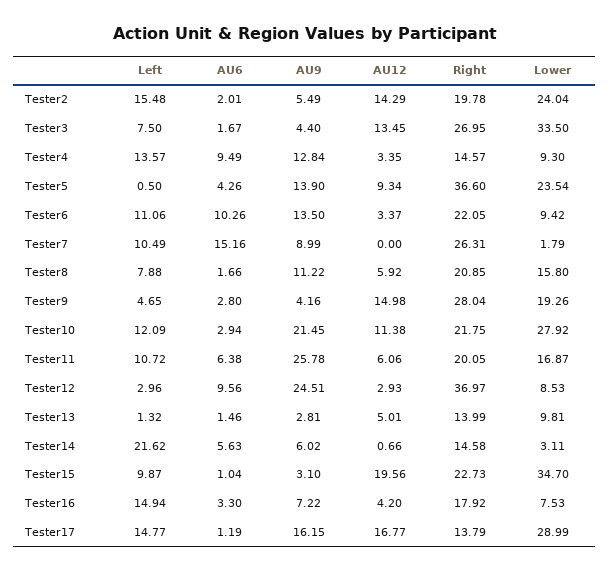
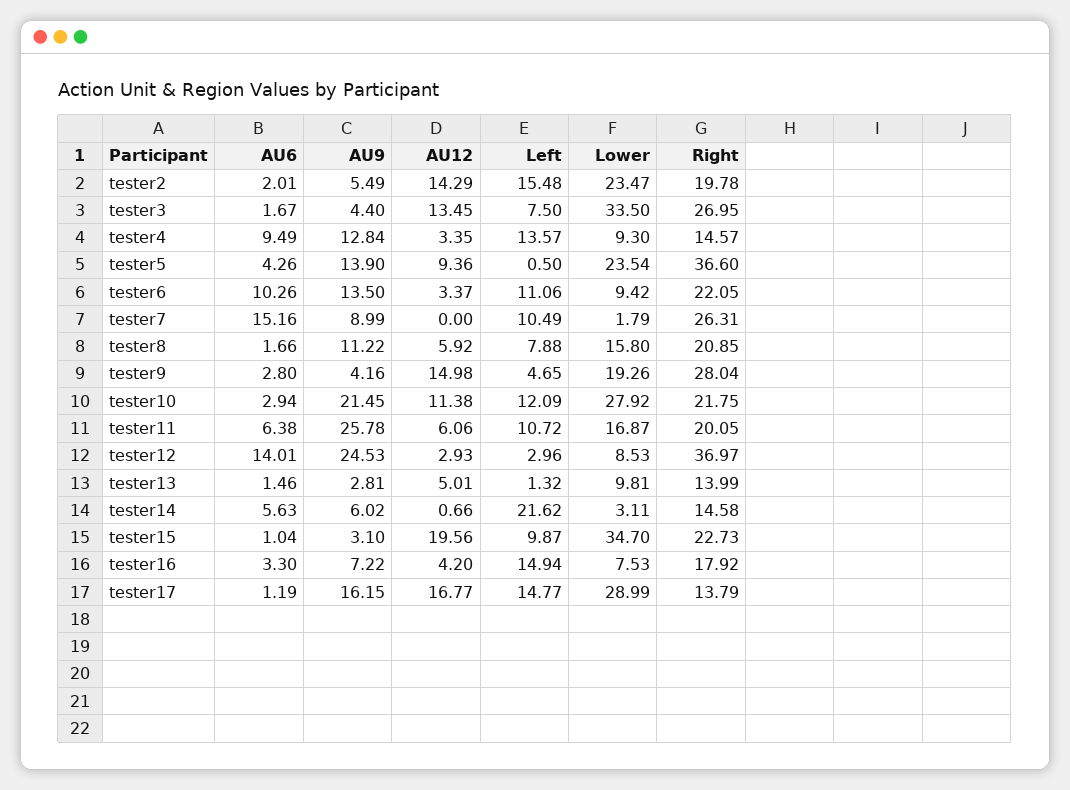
  {
    "Left": {
      "Tester2": 15.48,
      "Tester3": 7.5,
      "Tester4": 13.57,
      "Tester5": 0.5,
      "Tester6": 11.06,
      "Tester7": 10.49,
      "Tester8": 7.88,
      "Tester9": 4.65,
      "Tester10": 12.09,
      "Tester11": 10.72,
      "Tester12": 2.96,
      "Tester13": 1.32,
      "Tester14": 21.62,
      "Tester15": 9.87,
      "Tester16": 14.94,
      "Tester17": 14.77
    },
    "AU6": {
      "Tester2": 2.01,
      "Tester3": 1.67,
      "Tester4": 9.49,
      "Tester5": 4.26,
      "Tester6": 10.26,
      "Tester7": 15.16,
      "Tester8": 1.66,
      "Tester9": 2.8,
      "Tester10": 2.94,
      "Tester11": 6.38,
-     "Tester12": 9.56,
+     "Tester12": 14.01,
      "Tester13": 1.46,
      "Tester14": 5.63,
      "Tester15": 1.04,
      "Tester16": 3.3,
      "Tester17": 1.19
    },
    "AU9": {
      "Tester2": 5.49,
      "Tester3": 4.4,
      "Tester4": 12.84,
      "Tester5": 13.9,
      "Tester6": 13.5,
      "Tester7": 8.99,
      "Tester8": 11.22,
      "Tester9": 4.16,
      "Tester10": 21.45,
      "Tester11": 25.78,
-     "Tester12": 24.51,
+     "Tester12": 24.53,
      "Tester13": 2.81,
      "Tester14": 6.02,
      "Tester15": 3.1,
      "Tester16": 7.22,
      "Tester17": 16.15
    },
    "AU12": {
      "Tester2": 14.29,
      "Tester3": 13.45,
      "Tester4": 3.35,
-     "Tester5": 9.34,
+     "Tester5": 9.36,
      "Tester6": 3.37,
      "Tester7": 0,
      "Tester8": 5.92,
      "Tester9": 14.98,
      "Tester10": 11.38,
      "Tester11": 6.06,
      "Tester12": 2.93,
      "Tester13": 5.01,
      "Tester14": 0.66,
      "Tester15": 19.56,
      "Tester16": 4.2,
      "Tester17": 16.77
    },
    "Right": {
      "Tester2": 19.78,
      "Tester3": 26.95,
      "Tester4": 14.57,
      "Tester5": 36.6,
      "Tester6": 22.05,
      "Tester7": 26.31,
      "Tester8": 20.85,
      "Tester9": 28.04,
      "Tester10": 21.75,
      "Tester11": 20.05,
      "Tester12": 36.97,
      "Tester13": 13.99,
      "Tester14": 14.58,
      "Tester15": 22.73,
      "Tester16": 17.92,
      "Tester17": 13.79
    },
    "Lower": {
-     "Tester2": 24.04,
+     "Tester2": 23.47,
      "Tester3": 33.5,
      "Tester4": 9.3,
      "Tester5": 23.54,
      "Tester6": 9.42,
      "Tester7": 1.79,
      "Tester8": 15.8,
      "Tester9": 19.26,
      "Tester10": 27.92,
      "Tester11": 16.87,
      "Tester12": 8.53,
      "Tester13": 9.81,
      "Tester14": 3.11,
      "Tester15": 34.7,
      "Tester16": 7.53,
      "Tester17": 28.99
    }
  }

